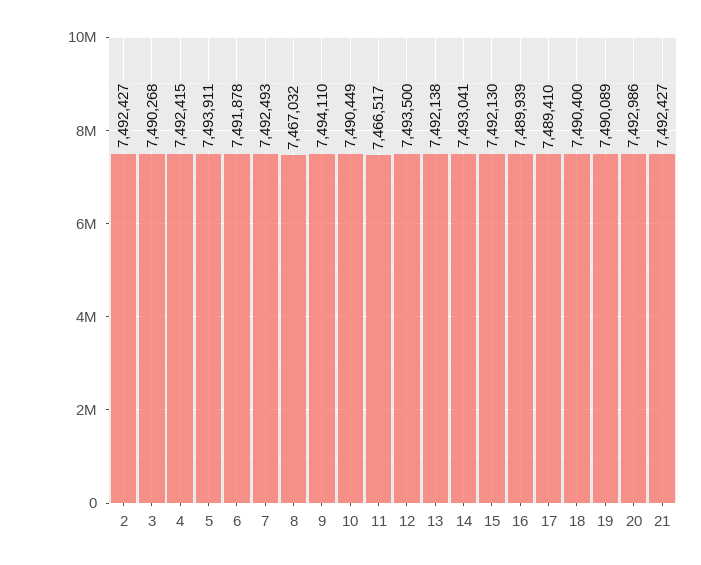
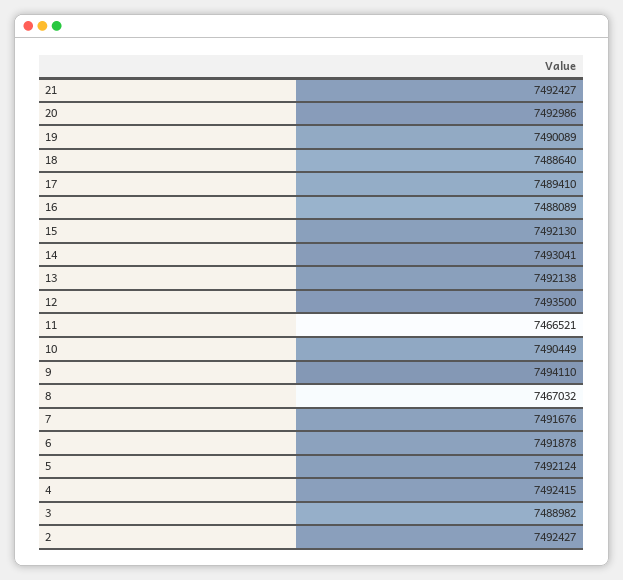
  {
    "2": 7492427,
-   "3": 7490268,
+   "3": 7488982,
    "4": 7492415,
-   "5": 7493911,
+   "5": 7492124,
    "6": 7491878,
-   "7": 7492493,
+   "7": 7491676,
    "8": 7467032,
    "9": 7494110,
    "10": 7490449,
-   "11": 7466517,
+   "11": 7466521,
    "12": 7493500,
    "13": 7492138,
    "14": 7493041,
    "15": 7492130,
-   "16": 7489939,
+   "16": 7488089,
    "17": 7489410,
-   "18": 7490400,
+   "18": 7488640,
    "19": 7490089,
    "20": 7492986,
    "21": 7492427
  }

